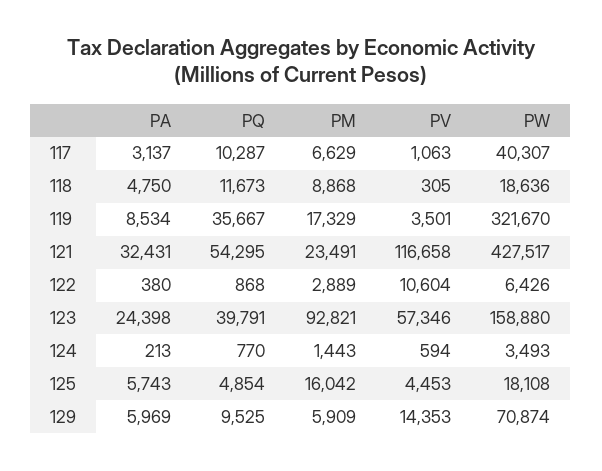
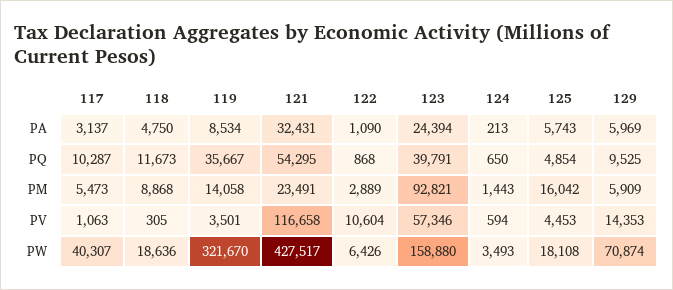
  {
    "PA": {
      "117": 3137,
      "118": 4750,
      "119": 8534,
      "121": 32431,
-     "122": 380,
+     "122": 1090,
-     "123": 24398,
+     "123": 24394,
      "124": 213,
      "125": 5743,
      "129": 5969
    },
    "PQ": {
      "117": 10287,
      "118": 11673,
      "119": 35667,
      "121": 54295,
      "122": 868,
      "123": 39791,
-     "124": 770,
+     "124": 650,
      "125": 4854,
      "129": 9525
    },
    "PM": {
-     "117": 6629,
+     "117": 5473,
      "118": 8868,
-     "119": 17329,
+     "119": 14058,
      "121": 23491,
      "122": 2889,
      "123": 92821,
      "124": 1443,
      "125": 16042,
      "129": 5909
    },
    "PV": {
      "117": 1063,
      "118": 305,
      "119": 3501,
      "121": 116658,
      "122": 10604,
      "123": 57346,
      "124": 594,
      "125": 4453,
      "129": 14353
    },
    "PW": {
      "117": 40307,
      "118": 18636,
      "119": 321670,
      "121": 427517,
      "122": 6426,
      "123": 158880,
      "124": 3493,
      "125": 18108,
      "129": 70874
    }
  }

